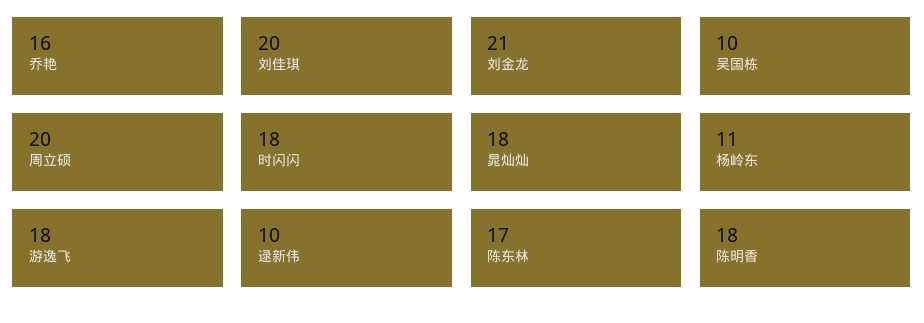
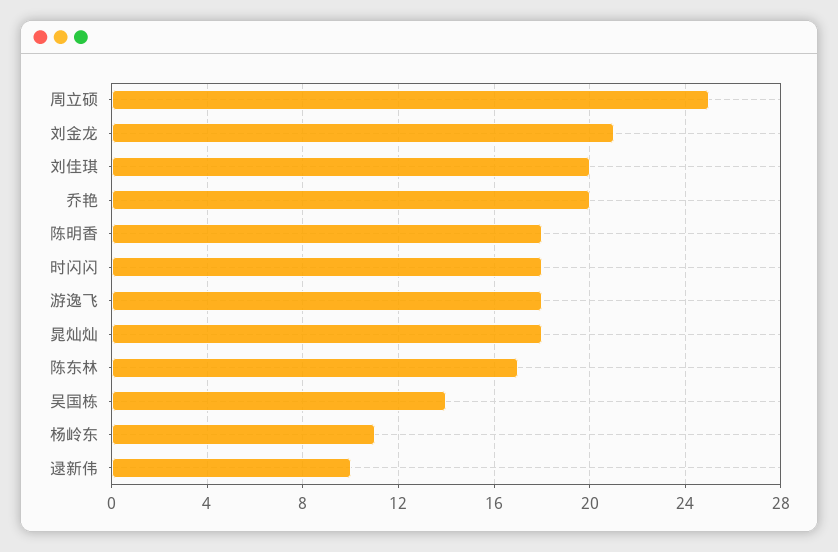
  {
-   "乔艳": 16,
+   "乔艳": 20,
    "刘佳琪": 20,
    "刘金龙": 21,
-   "吴国栋": 10,
+   "吴国栋": 14,
-   "周立硕": 20,
+   "周立硕": 25,
    "时闪闪": 18,
    "晁灿灿": 18,
    "杨岭东": 11,
    "游逸飞": 18,
    "逯新伟": 10,
    "陈东林": 17,
    "陈明香": 18
  }

